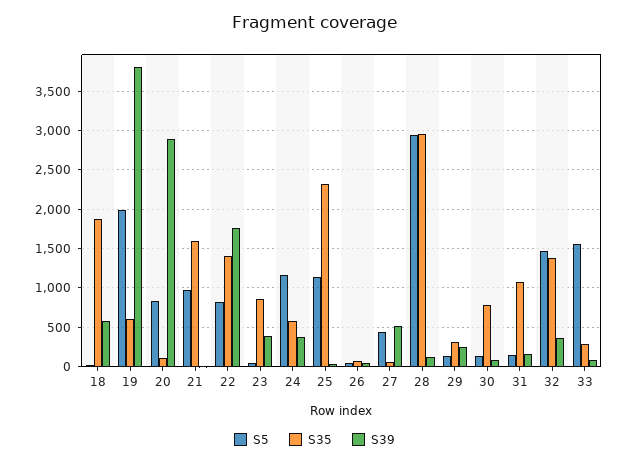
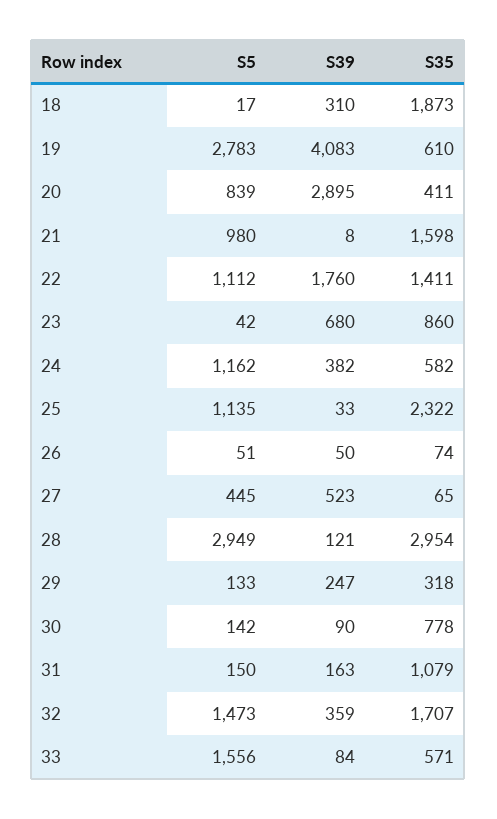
  {
    "S5": {
      "18": 17,
-     "19": 2000,
+     "19": 2783,
      "20": 839,
      "21": 980,
-     "22": 800,
+     "22": 1112,
      "23": 42,
      "24": 1162,
      "25": 1135,
      "26": 51,
      "27": 445,
      "28": 2949,
      "29": 133,
      "30": 142,
      "31": 150,
      "32": 1473,
      "33": 1556
    },
    "S35": {
      "18": 1873,
      "19": 610,
-     "20": 100,
+     "20": 411,
      "21": 1598,
      "22": 1411,
      "23": 860,
      "24": 582,
      "25": 2322,
      "26": 74,
      "27": 65,
      "28": 2954,
      "29": 318,
      "30": 778,
      "31": 1079,
-     "32": 1400,
+     "32": 1707,
-     "33": 300
+     "33": 571
    },
    "S39": {
-     "18": 600,
+     "18": 310,
-     "19": 3800,
+     "19": 4083,
      "20": 2895,
      "21": 8,
      "22": 1760,
-     "23": 400,
+     "23": 680,
      "24": 382,
      "25": 33,
      "26": 50,
      "27": 523,
      "28": 121,
      "29": 247,
      "30": 90,
      "31": 163,
      "32": 359,
      "33": 84
    }
  }

